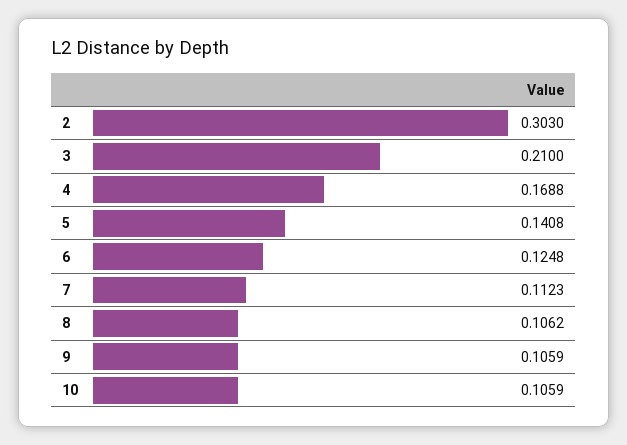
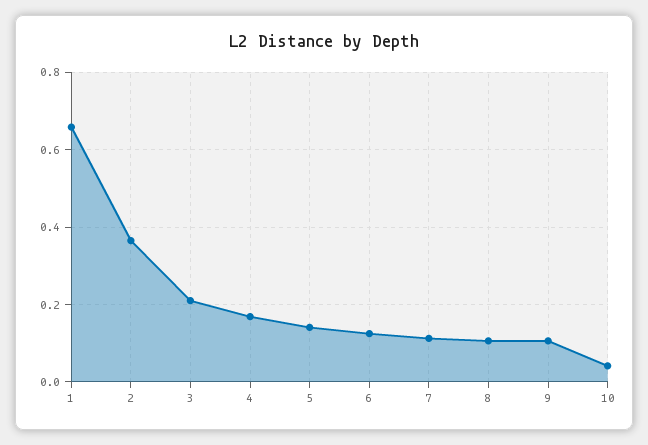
  {
-   "2": 0.303,
+   "2": 0.36,
    "3": 0.21,
    "4": 0.1688,
    "5": 0.1408,
    "6": 0.1248,
    "7": 0.1123,
    "8": 0.1062,
    "9": 0.1059,
-   "10": 0.1059
+   "10": 0.04,
+   "1": 0.66
  }

